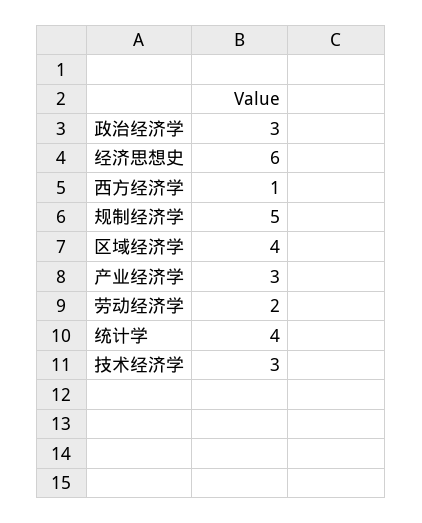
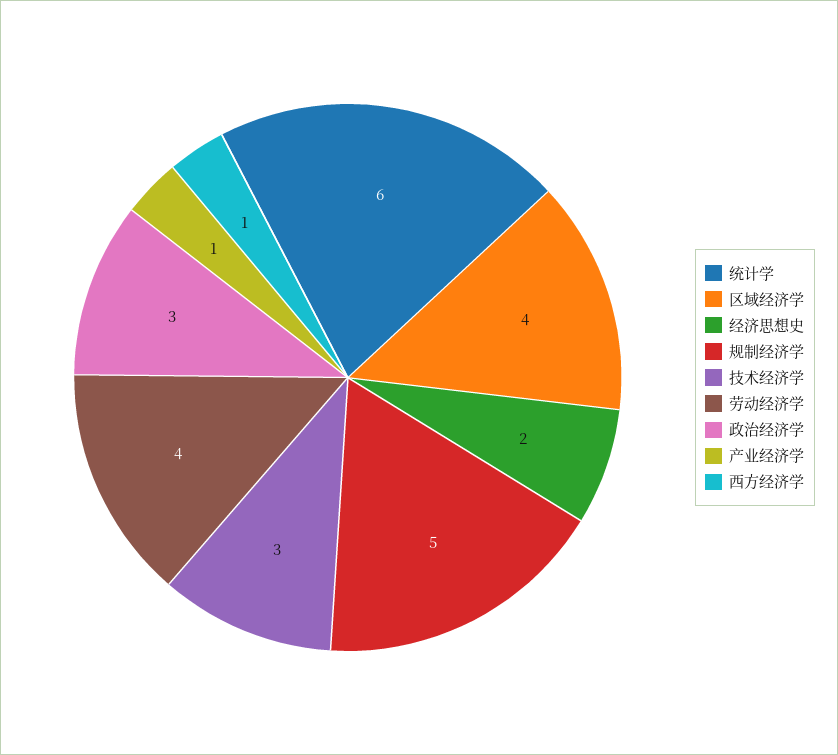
  {
    "政治经济学": 3,
-   "经济思想史": 6,
+   "经济思想史": 2,
    "西方经济学": 1,
    "规制经济学": 5,
    "区域经济学": 4,
-   "产业经济学": 3,
+   "产业经济学": 1,
-   "劳动经济学": 2,
+   "劳动经济学": 4,
-   "统计学": 4,
+   "统计学": 6,
    "技术经济学": 3
  }

